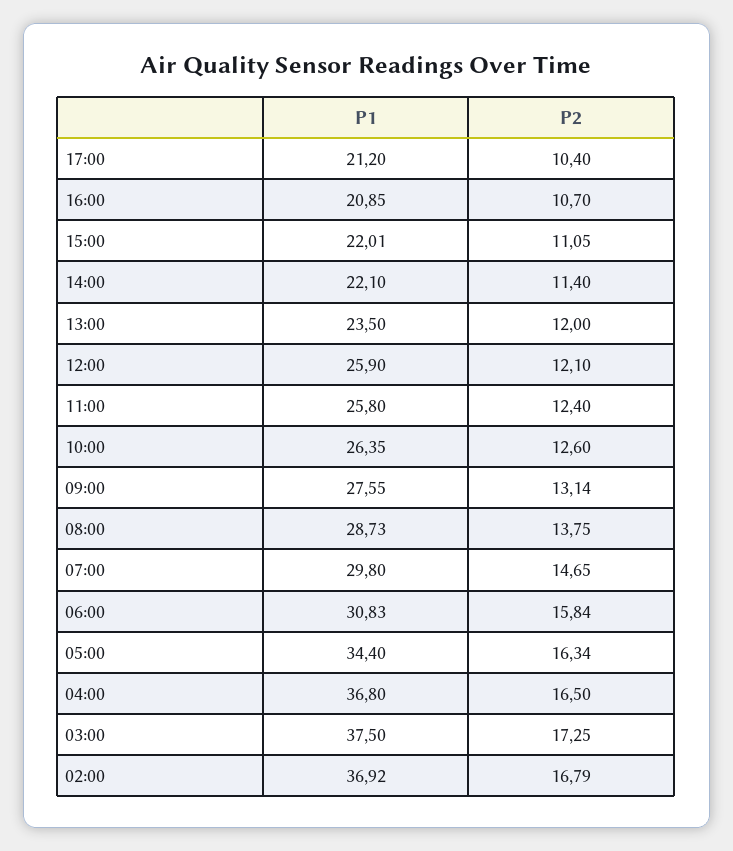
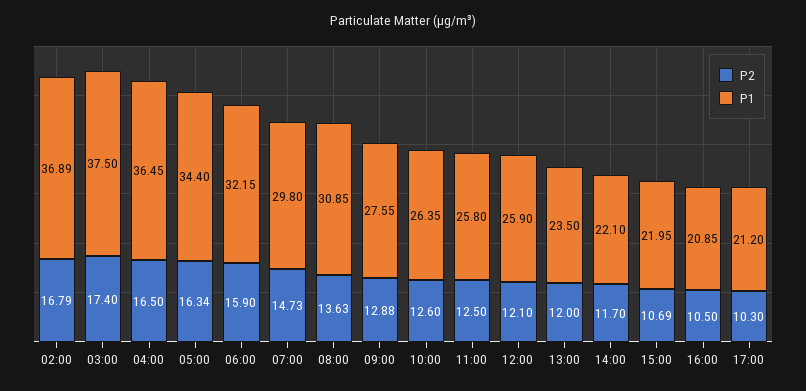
  {
    "P1": {
      "17:00": 21.2,
      "16:00": 20.85,
-     "15:00": 22.01,
+     "15:00": 21.95,
      "14:00": 22.1,
      "13:00": 23.5,
      "12:00": 25.9,
      "11:00": 25.8,
      "10:00": 26.35,
      "09:00": 27.55,
-     "08:00": 28.73,
+     "08:00": 30.85,
      "07:00": 29.8,
-     "06:00": 30.83,
+     "06:00": 32.15,
      "05:00": 34.4,
-     "04:00": 36.8,
+     "04:00": 36.45,
      "03:00": 37.5,
-     "02:00": 36.92
+     "02:00": 36.89
    },
    "P2": {
-     "17:00": 10.4,
+     "17:00": 10.3,
-     "16:00": 10.7,
+     "16:00": 10.5,
-     "15:00": 11.05,
+     "15:00": 10.69,
-     "14:00": 11.4,
+     "14:00": 11.7,
      "13:00": 12,
      "12:00": 12.1,
-     "11:00": 12.4,
+     "11:00": 12.5,
      "10:00": 12.6,
-     "09:00": 13.14,
+     "09:00": 12.88,
-     "08:00": 13.75,
+     "08:00": 13.63,
-     "07:00": 14.65,
+     "07:00": 14.73,
-     "06:00": 15.84,
+     "06:00": 15.9,
      "05:00": 16.34,
      "04:00": 16.5,
-     "03:00": 17.25,
+     "03:00": 17.4,
      "02:00": 16.79
    }
  }

